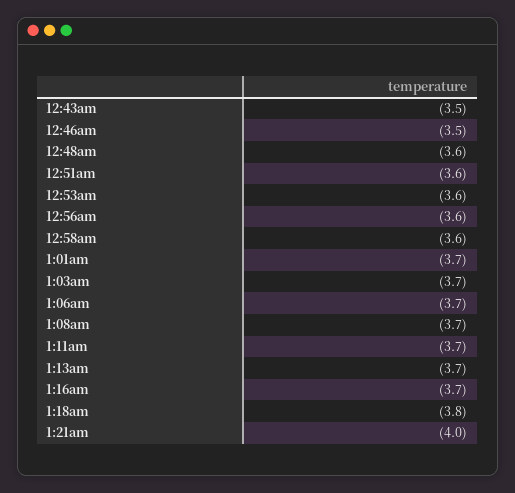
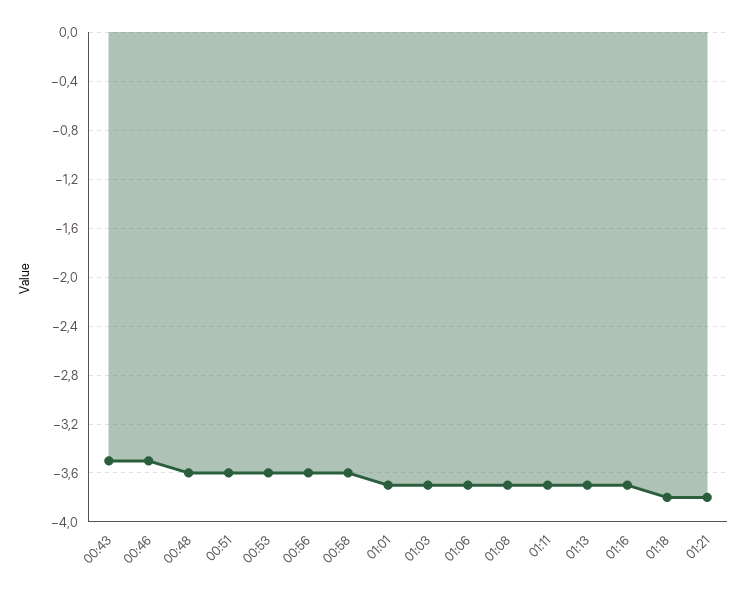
  {
    "12:43am": -3.5,
    "12:46am": -3.5,
    "12:48am": -3.6,
    "12:51am": -3.6,
    "12:53am": -3.6,
    "12:56am": -3.6,
    "12:58am": -3.6,
    "1:01am": -3.7,
    "1:03am": -3.7,
    "1:06am": -3.7,
    "1:08am": -3.7,
    "1:11am": -3.7,
    "1:13am": -3.7,
    "1:16am": -3.7,
    "1:18am": -3.8,
-   "1:21am": -4
+   "1:21am": -3.8
  }

